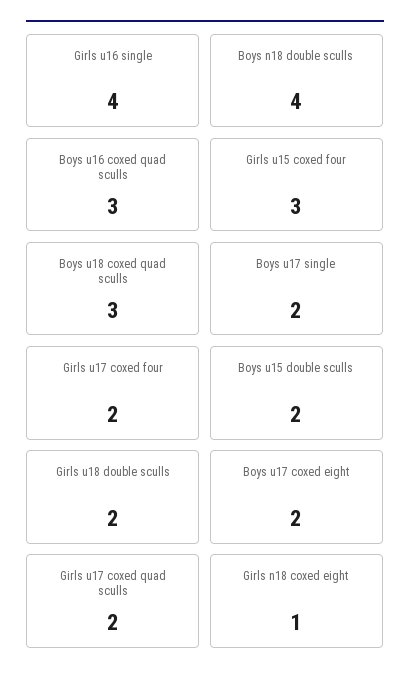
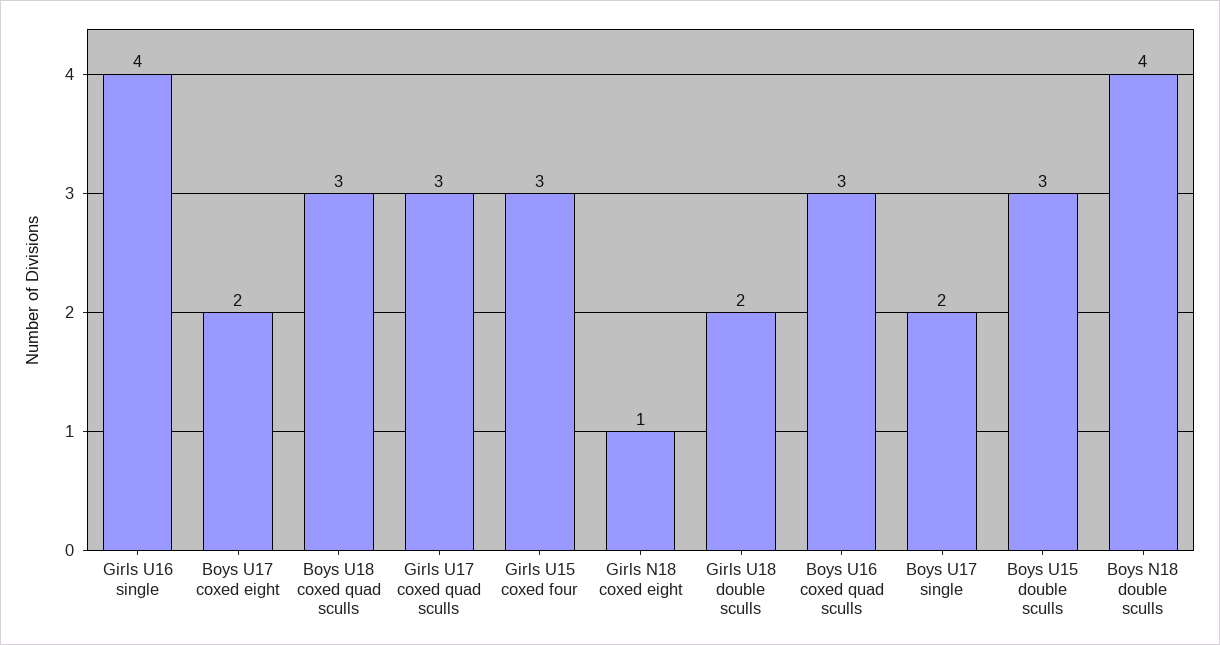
  {
    "Girls u16 single": 4,
    "Boys n18 double sculls": 4,
    "Boys u16 coxed quad sculls": 3,
    "Girls u15 coxed four": 3,
    "Boys u18 coxed quad sculls": 3,
    "Boys u17 single": 2,
-   "Girls u17 coxed four": 2,
-   "Boys u15 double sculls": 2,
+   "Boys u15 double sculls": 3,
    "Girls u18 double sculls": 2,
    "Boys u17 coxed eight": 2,
-   "Girls u17 coxed quad sculls": 2,
+   "Girls u17 coxed quad sculls": 3,
    "Girls n18 coxed eight": 1
  }

